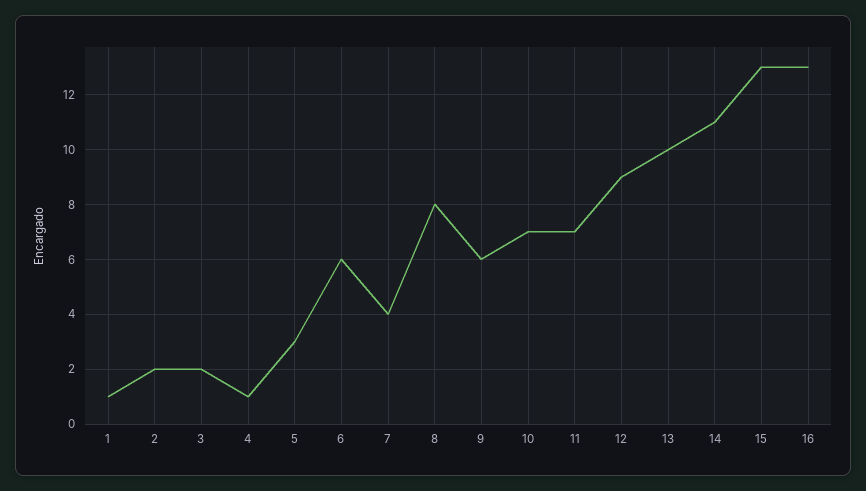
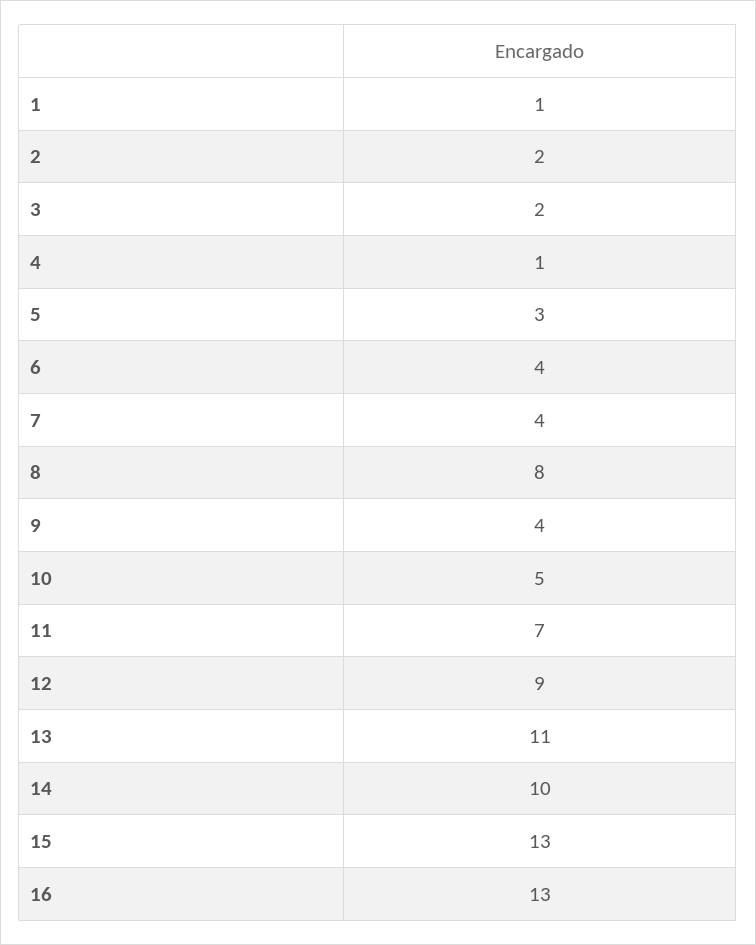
  {
    "1": 1,
    "2": 2,
    "3": 2,
    "4": 1,
    "5": 3,
-   "6": 6,
+   "6": 4,
    "7": 4,
    "8": 8,
-   "9": 6,
+   "9": 4,
-   "10": 7,
+   "10": 5,
    "11": 7,
    "12": 9,
-   "13": 10,
+   "13": 11,
-   "14": 11,
+   "14": 10,
    "15": 13,
    "16": 13
  }

